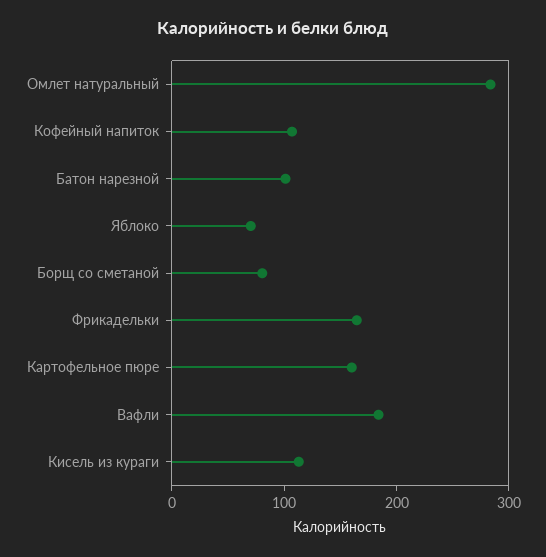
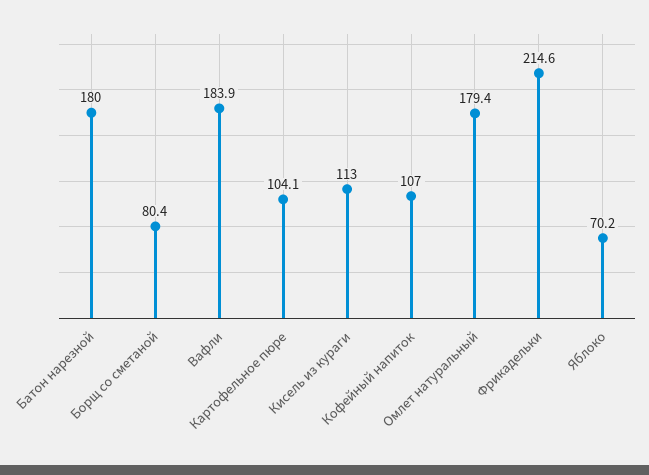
  {
-   "Омлет натуральный": 280,
+   "Омлет натуральный": 179.4,
    "Кофейный напиток": 107,
-   "Батон нарезной": 100,
+   "Батон нарезной": 180,
    "Яблоко": 70.2,
    "Борщ со сметаной": 80.4,
-   "Фрикадельки": 160,
+   "Фрикадельки": 214.6,
-   "Картофельное пюре": 160,
+   "Картофельное пюре": 104.1,
    "Вафли": 183.9,
    "Кисель из кураги": 113
  }

